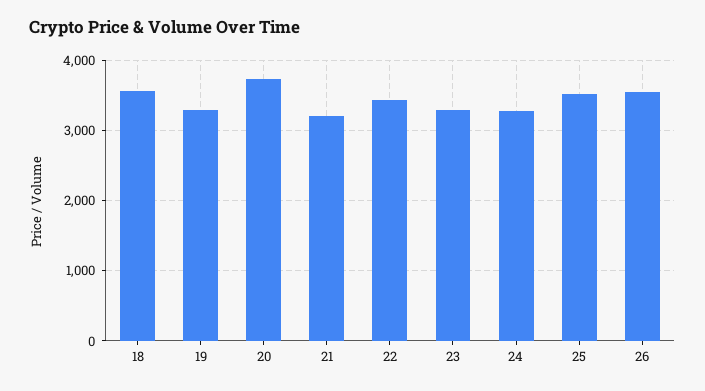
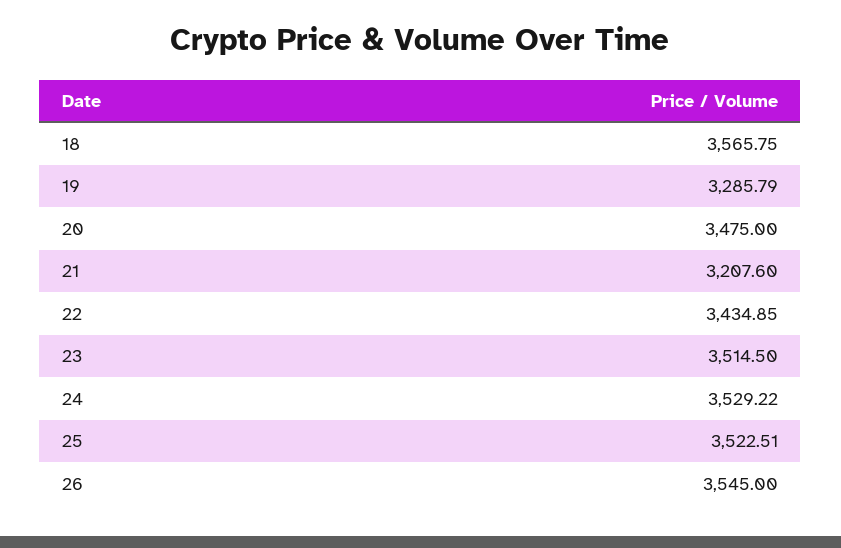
  {
    "18": 3565.75,
    "19": 3285.79,
-   "20": 3700,
+   "20": 3475,
    "21": 3207.6,
    "22": 3434.85,
-   "23": 3300,
+   "23": 3514.5,
-   "24": 3300,
+   "24": 3529.22,
    "25": 3522.51,
    "26": 3545
  }

